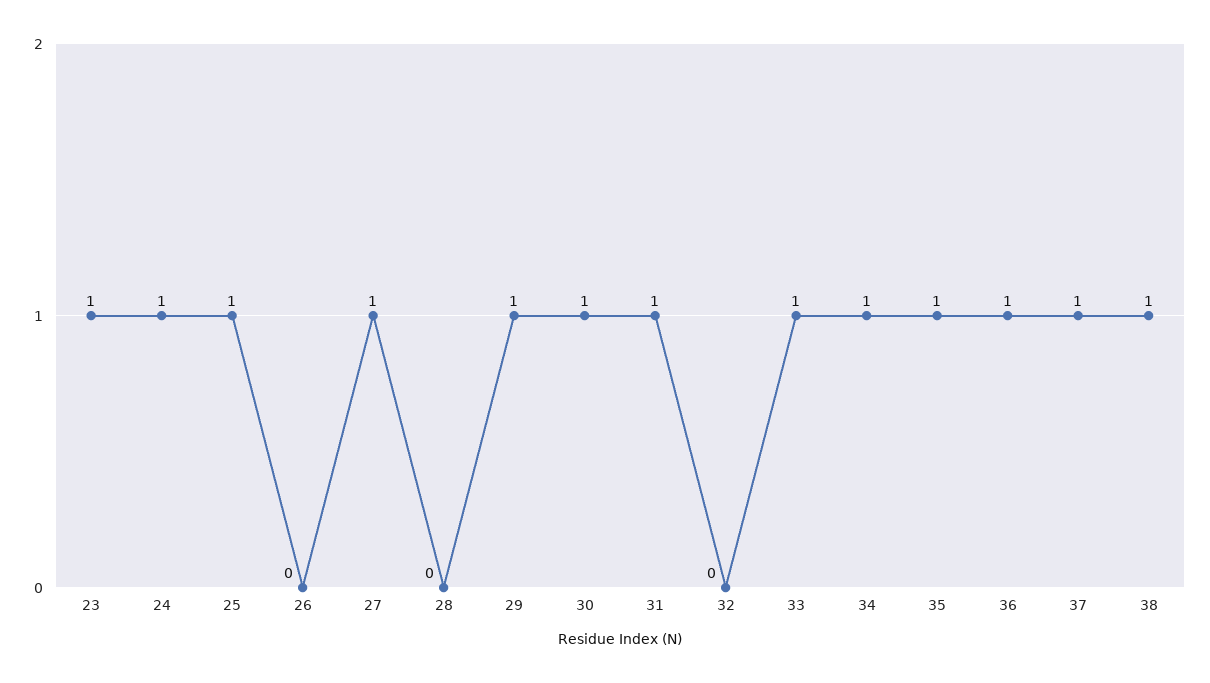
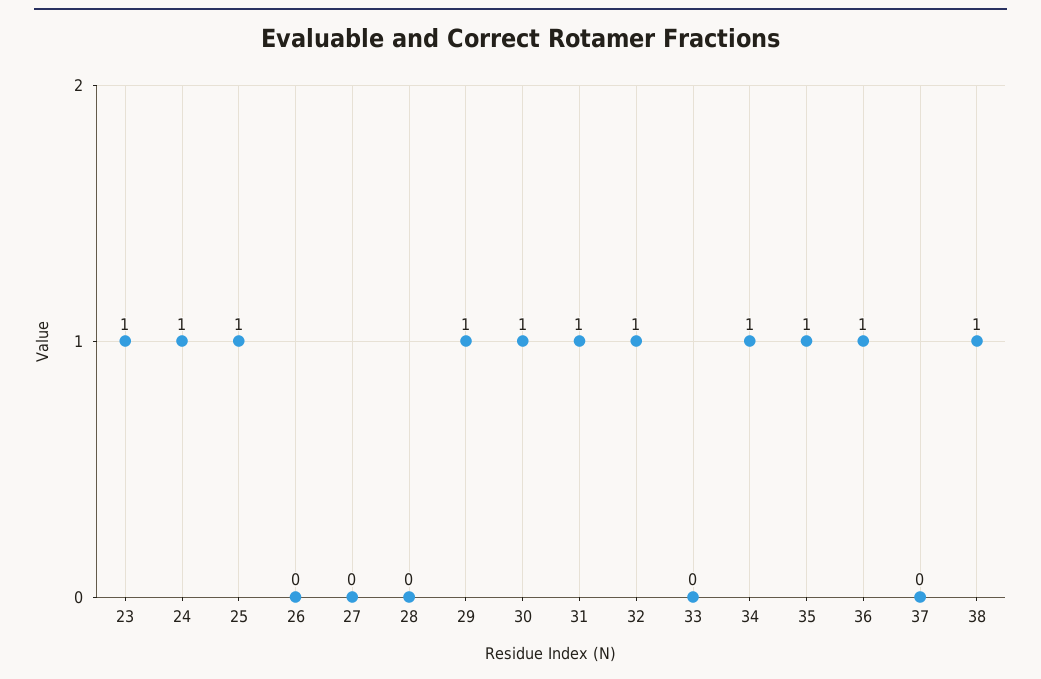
  {
    "23": 1,
    "24": 1,
    "25": 1,
    "26": 0,
-   "27": 1,
+   "27": 0,
    "28": 0,
    "29": 1,
    "30": 1,
    "31": 1,
-   "32": 0,
+   "32": 1,
-   "33": 1,
+   "33": 0,
    "34": 1,
    "35": 1,
    "36": 1,
-   "37": 1,
+   "37": 0,
    "38": 1
  }

